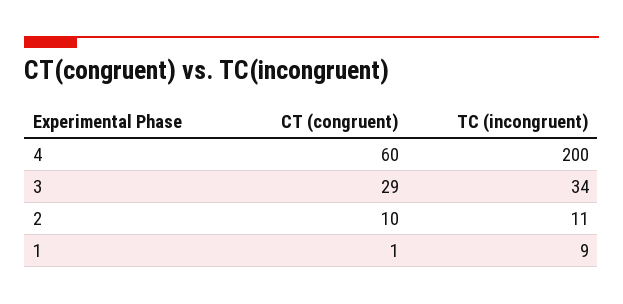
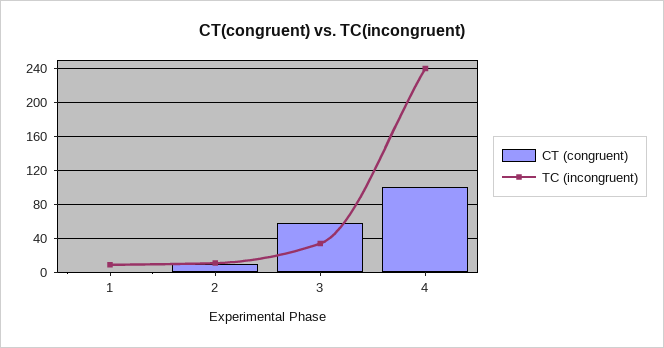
  {
    "CT (congruent)": {
-     "4": 60,
+     "4": 100,
-     "3": 29,
+     "3": 60,
      "2": 10,
      "1": 1
    },
    "TC (incongruent)": {
-     "4": 200,
+     "4": 240,
      "3": 34,
      "2": 11,
      "1": 9
    }
  }

